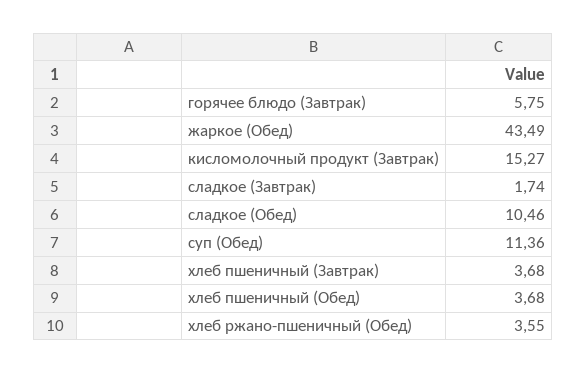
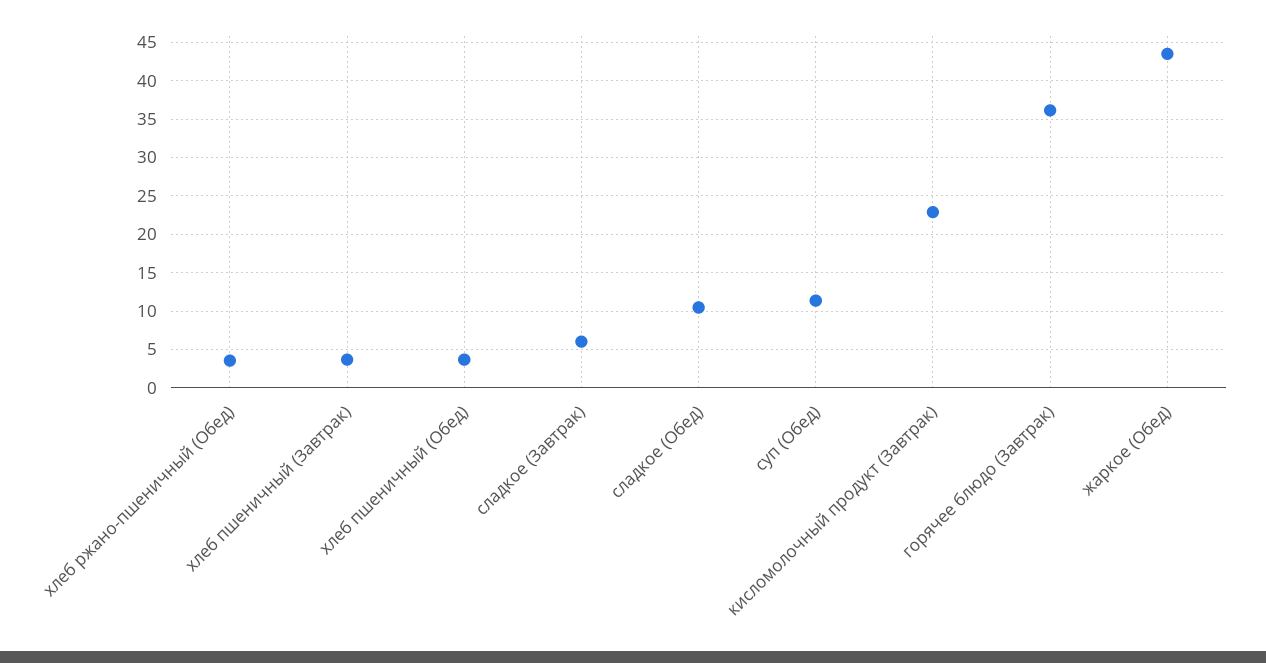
  {
-   "горячее блюдо (Завтрак)": 5.75,
+   "горячее блюдо (Завтрак)": 36,
    "жаркое (Обед)": 43.49,
-   "кисломолочный продукт (Завтрак)": 15.27,
+   "кисломолочный продукт (Завтрак)": 23,
-   "сладкое (Завтрак)": 1.74,
+   "сладкое (Завтрак)": 6,
    "сладкое (Обед)": 10.46,
    "суп (Обед)": 11.36,
    "хлеб пшеничный (Завтрак)": 3.68,
    "хлеб пшеничный (Обед)": 3.68,
    "хлеб ржано-пшеничный (Обед)": 3.55
  }

